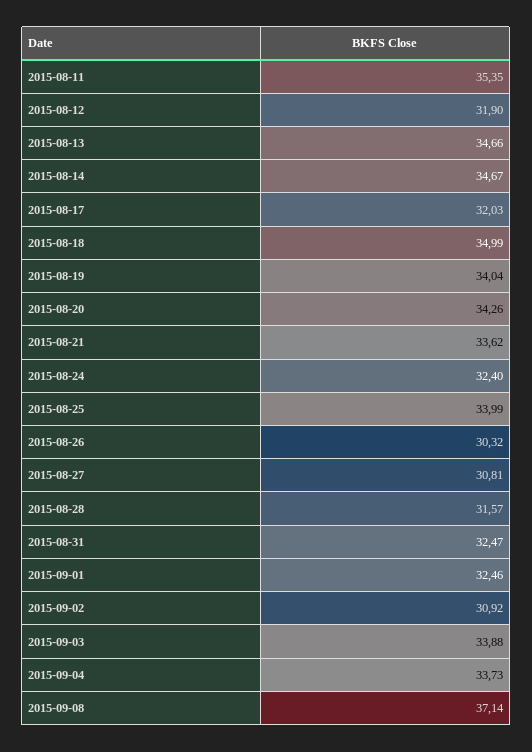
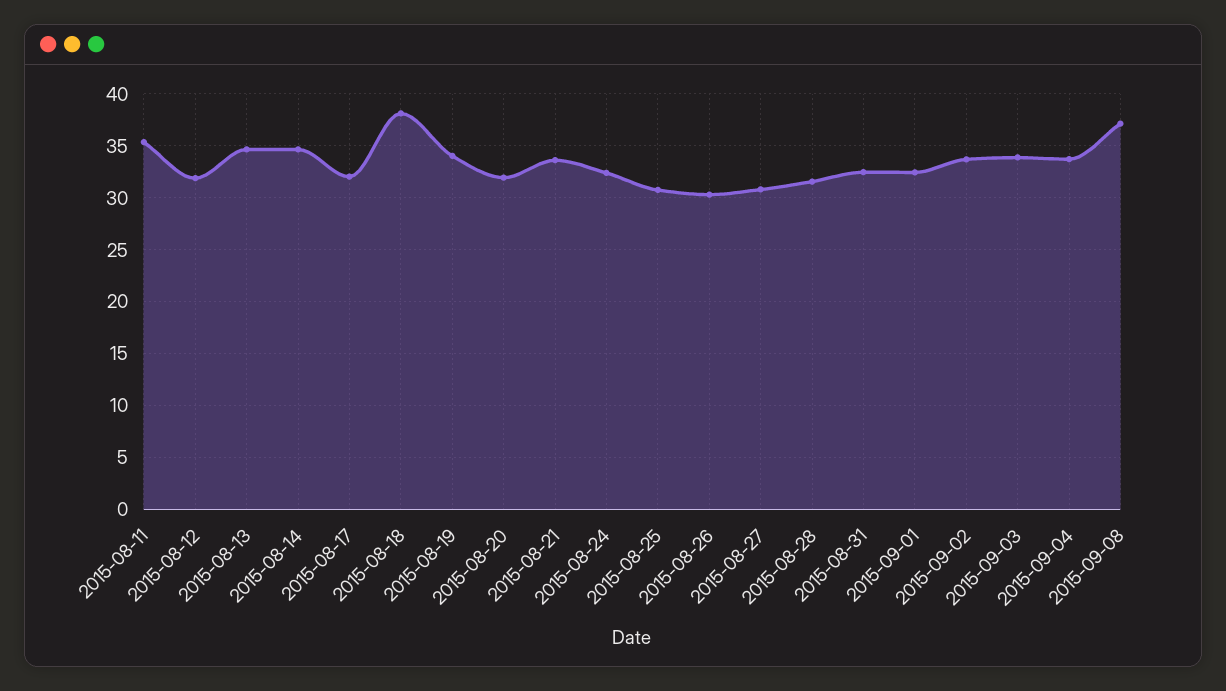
  {
    "2015-08-11": 35.35,
    "2015-08-12": 31.9,
    "2015-08-13": 34.66,
    "2015-08-14": 34.67,
    "2015-08-17": 32.03,
-   "2015-08-18": 34.99,
+   "2015-08-18": 38,
    "2015-08-19": 34.04,
-   "2015-08-20": 34.26,
+   "2015-08-20": 32,
    "2015-08-21": 33.62,
    "2015-08-24": 32.4,
-   "2015-08-25": 33.99,
+   "2015-08-25": 31,
    "2015-08-26": 30.32,
    "2015-08-27": 30.81,
    "2015-08-28": 31.57,
    "2015-08-31": 32.47,
    "2015-09-01": 32.46,
-   "2015-09-02": 30.92,
+   "2015-09-02": 34,
    "2015-09-03": 33.88,
    "2015-09-04": 33.73,
    "2015-09-08": 37.14
  }

